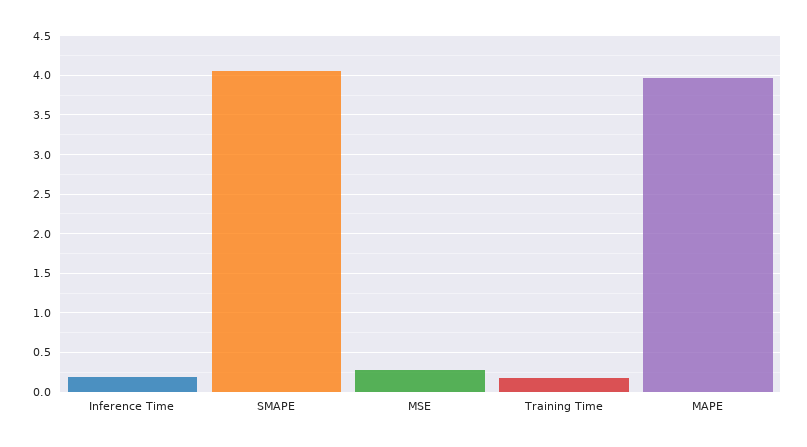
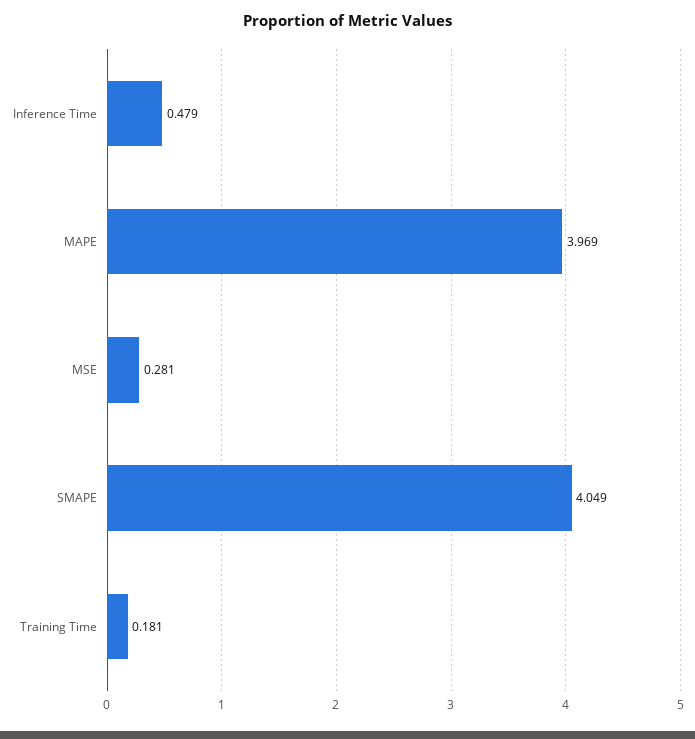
  {
-   "Inference Time": 0.2,
+   "Inference Time": 0.479,
    "SMAPE": 4.049,
    "MSE": 0.281,
    "Training Time": 0.181,
    "MAPE": 3.969
  }

